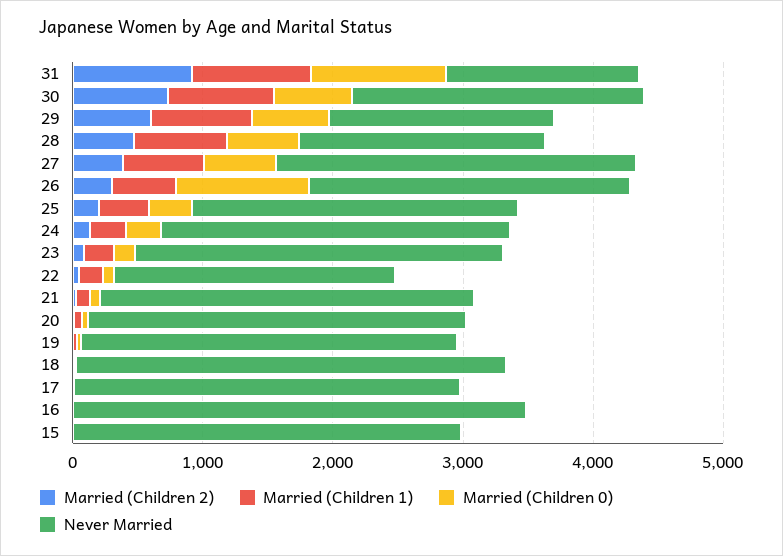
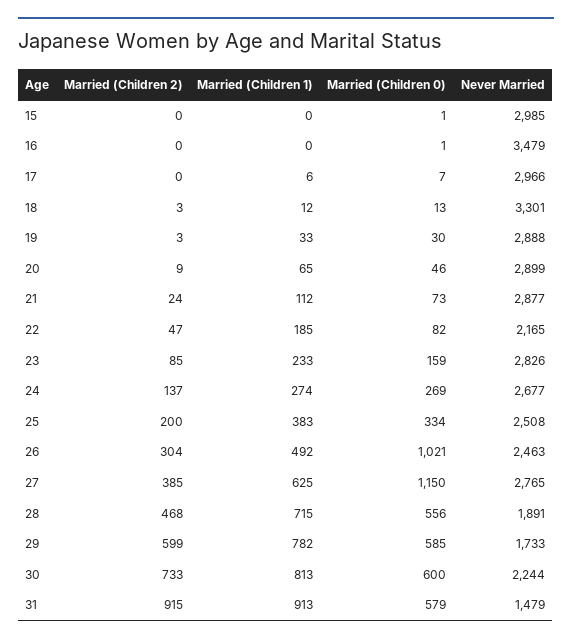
  {
    "Married (Children 2)": {
      "31": 915,
      "30": 733,
      "29": 599,
      "28": 468,
      "27": 385,
      "26": 304,
      "25": 200,
      "24": 137,
      "23": 85,
      "22": 47,
      "21": 24,
      "20": 9,
      "19": 3,
      "18": 3,
      "17": 0,
      "16": 0,
      "15": 0
    },
    "Married (Children 1)": {
      "31": 913,
      "30": 813,
      "29": 782,
      "28": 715,
      "27": 625,
      "26": 492,
      "25": 383,
      "24": 274,
      "23": 233,
      "22": 185,
      "21": 112,
      "20": 65,
      "19": 33,
      "18": 12,
      "17": 6,
      "16": 0,
      "15": 0
    },
    "Married (Children 0)": {
-     "31": 1000,
+     "31": 579,
      "30": 600,
      "29": 585,
      "28": 556,
-     "27": 600,
+     "27": 1150,
      "26": 1021,
      "25": 334,
      "24": 269,
      "23": 159,
      "22": 82,
      "21": 73,
      "20": 46,
      "19": 30,
      "18": 13,
      "17": 7,
      "16": 1,
      "15": 1
    },
    "Never Married": {
      "31": 1479,
      "30": 2244,
      "29": 1733,
      "28": 1891,
      "27": 2765,
      "26": 2463,
      "25": 2508,
      "24": 2677,
      "23": 2826,
      "22": 2165,
      "21": 2877,
      "20": 2899,
      "19": 2888,
      "18": 3301,
      "17": 2966,
      "16": 3479,
      "15": 2985
    }
  }

